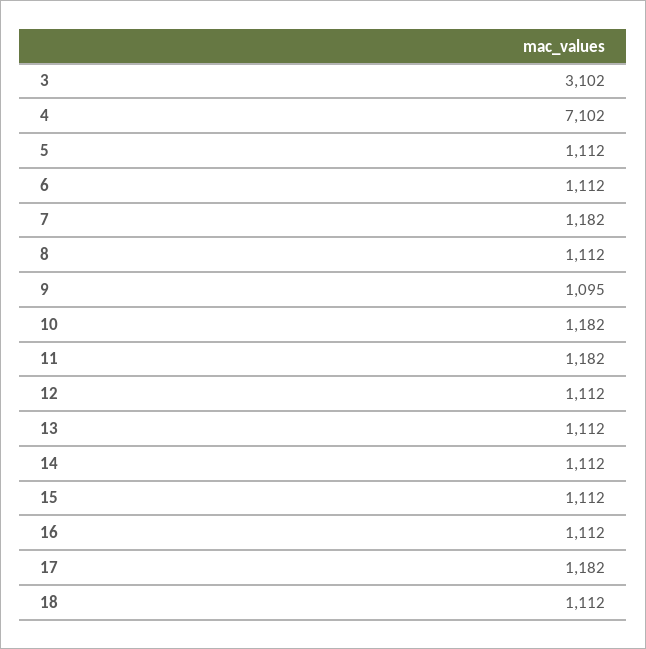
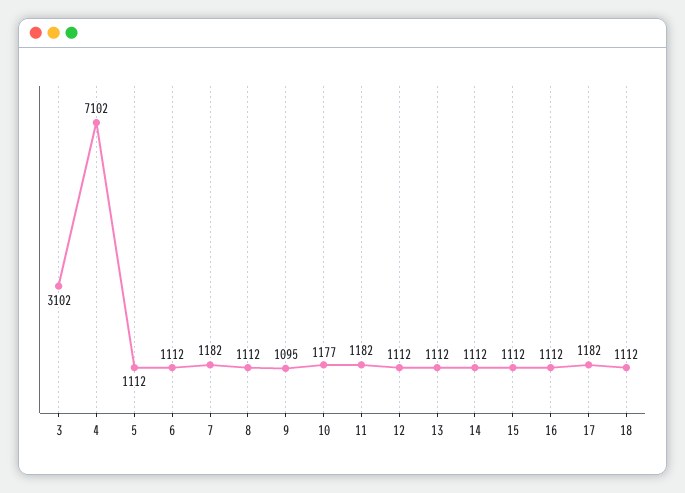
  {
    "3": 3102,
    "4": 7102,
    "5": 1112,
    "6": 1112,
    "7": 1182,
    "8": 1112,
    "9": 1095,
-   "10": 1182,
+   "10": 1177,
    "11": 1182,
    "12": 1112,
    "13": 1112,
    "14": 1112,
    "15": 1112,
    "16": 1112,
    "17": 1182,
    "18": 1112
  }

